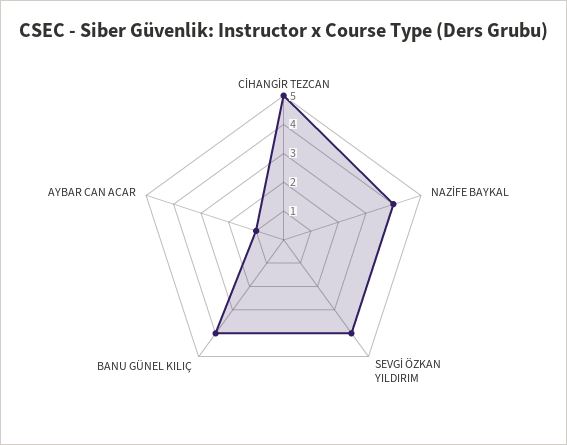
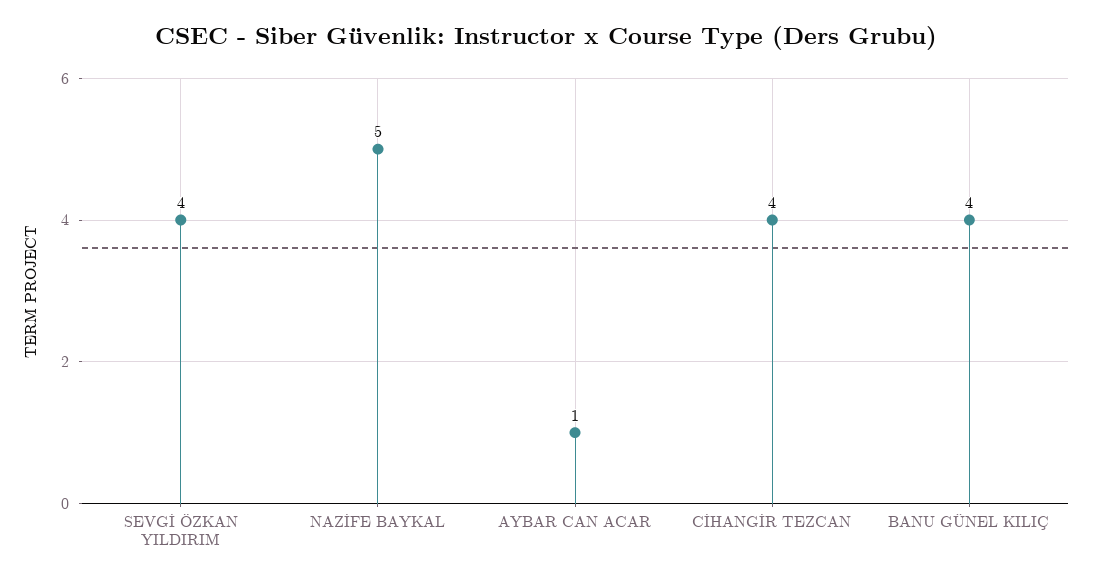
  {
-   "CİHANGİR TEZCAN": 5,
+   "CİHANGİR TEZCAN": 4,
-   "NAZİFE BAYKAL": 4,
+   "NAZİFE BAYKAL": 5,
    "SEVGİ ÖZKAN YILDIRIM": 4,
    "BANU GÜNEL KILIÇ": 4,
    "AYBAR CAN ACAR": 1
  }

